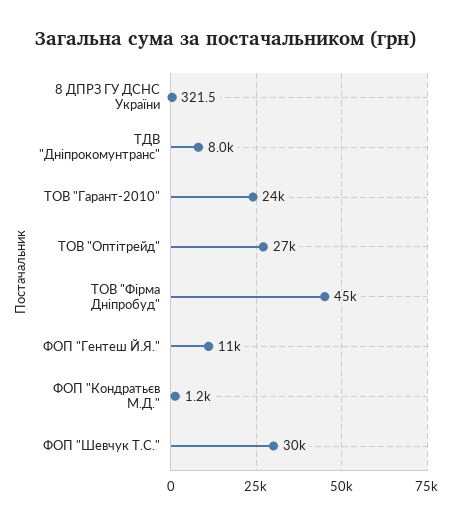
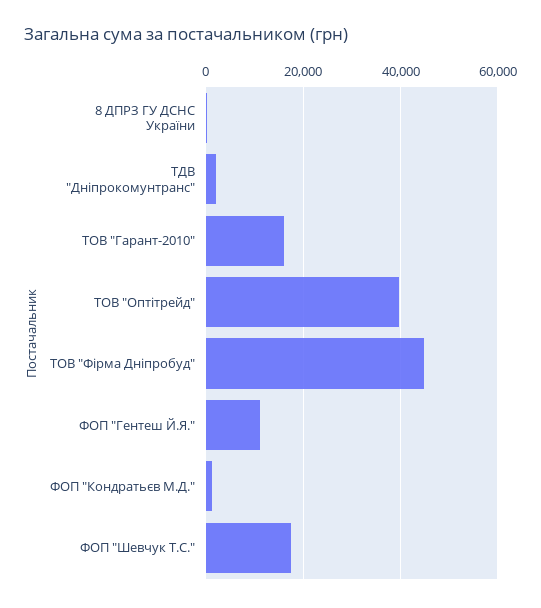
  {
    "8 ДПРЗ ГУ ДСНС України": 321.5,
-   "ТДВ \"Дніпрокомунтранс\"": 8000,
+   "ТДВ \"Дніпрокомунтранс\"": 2000,
-   "ТОВ \"Гарант-2010\"": 24000,
+   "ТОВ \"Гарант-2010\"": 16000,
-   "ТОВ \"Оптітрейд\"": 27000,
+   "ТОВ \"Оптітрейд\"": 40000,
    "ТОВ \"Фірма Дніпробуд\"": 45000,
    "ФОП \"Гентеш Й.Я.\"": 11000,
    "ФОП \"Кондратьєв М.Д.\"": 1200,
-   "ФОП \"Шевчук Т.С.\"": 30000
+   "ФОП \"Шевчук Т.С.\"": 18000
  }

